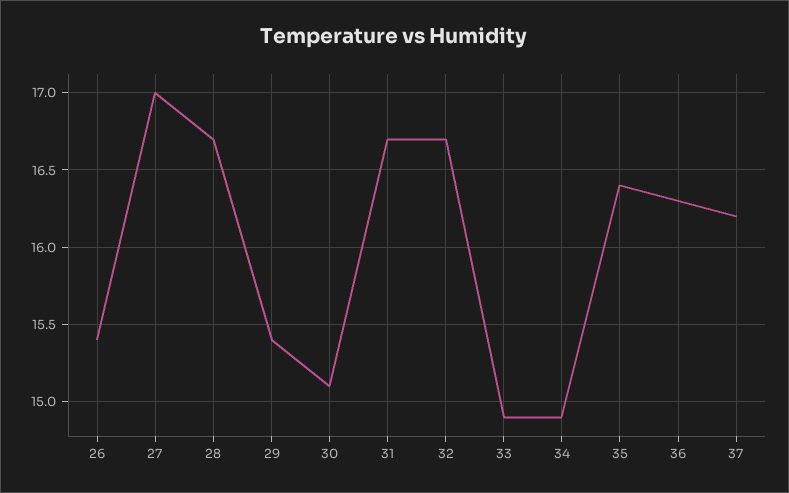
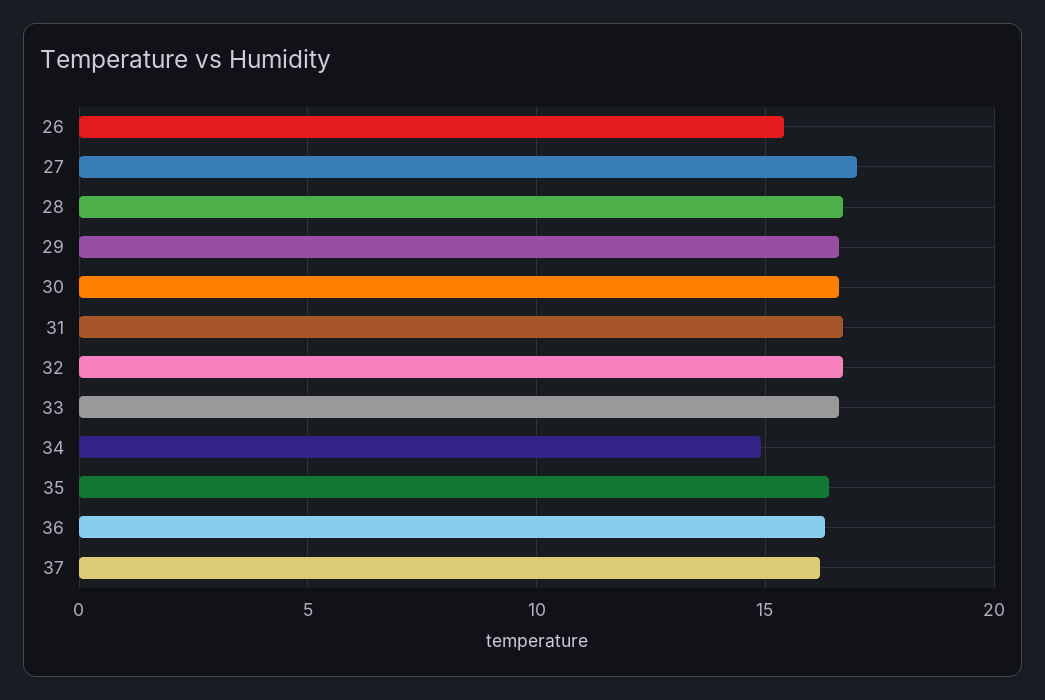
  {
    "26": 15.4,
    "27": 17,
    "28": 16.7,
-   "29": 15.4,
+   "29": 16.5,
-   "30": 15.1,
+   "30": 16.5,
    "31": 16.7,
    "32": 16.7,
-   "33": 14.9,
+   "33": 16.5,
    "34": 14.9,
    "35": 16.4,
    "36": 16.3,
    "37": 16.2
  }

